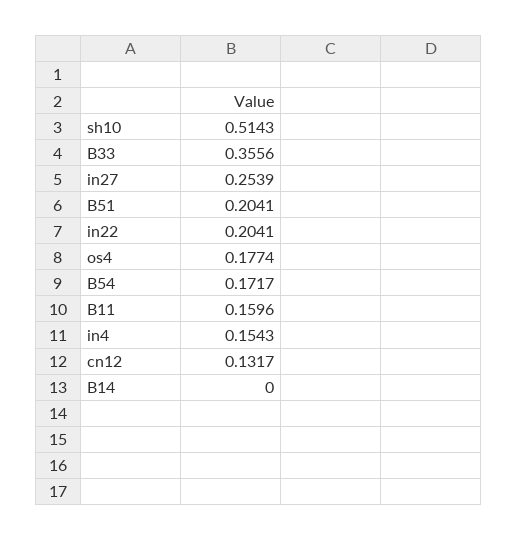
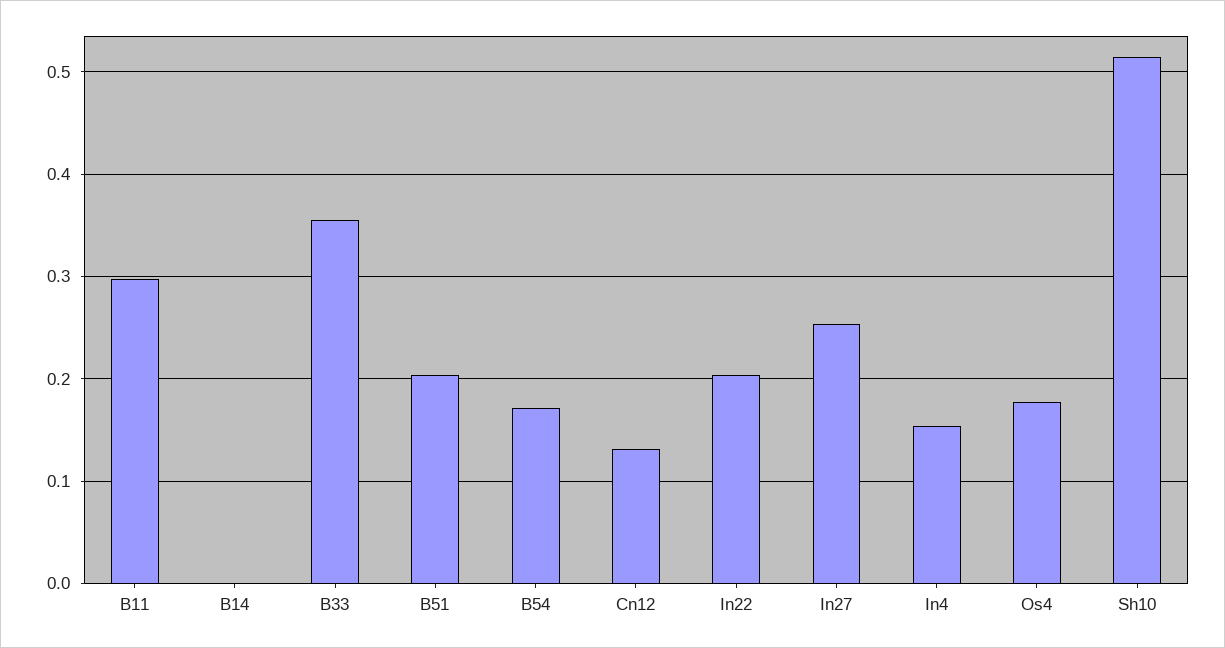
  {
    "sh10": 0.5143,
    "B33": 0.3556,
    "in27": 0.2539,
    "B51": 0.2041,
    "in22": 0.2041,
    "os4": 0.1774,
    "B54": 0.1717,
-   "B11": 0.1596,
+   "B11": 0.3,
    "in4": 0.1543,
    "cn12": 0.1317,
    "B14": 0
  }

